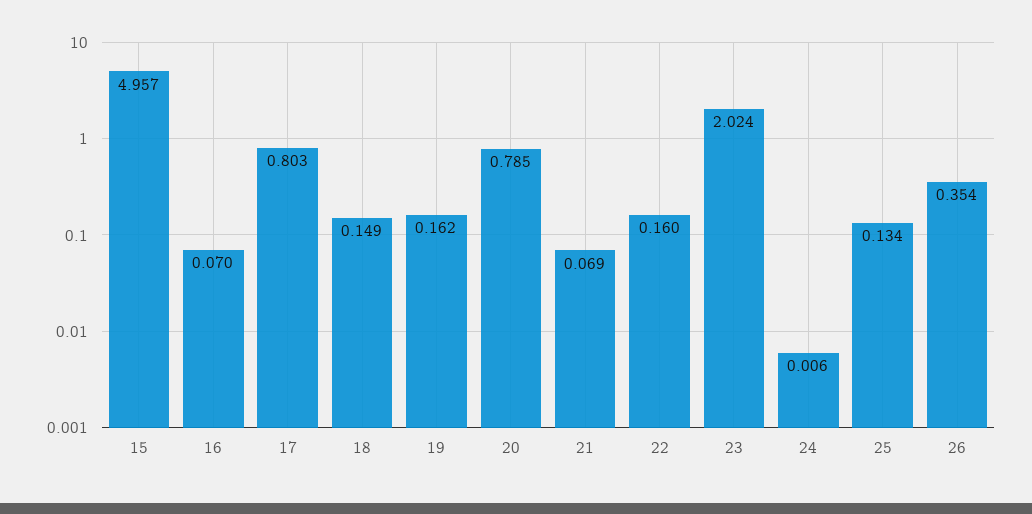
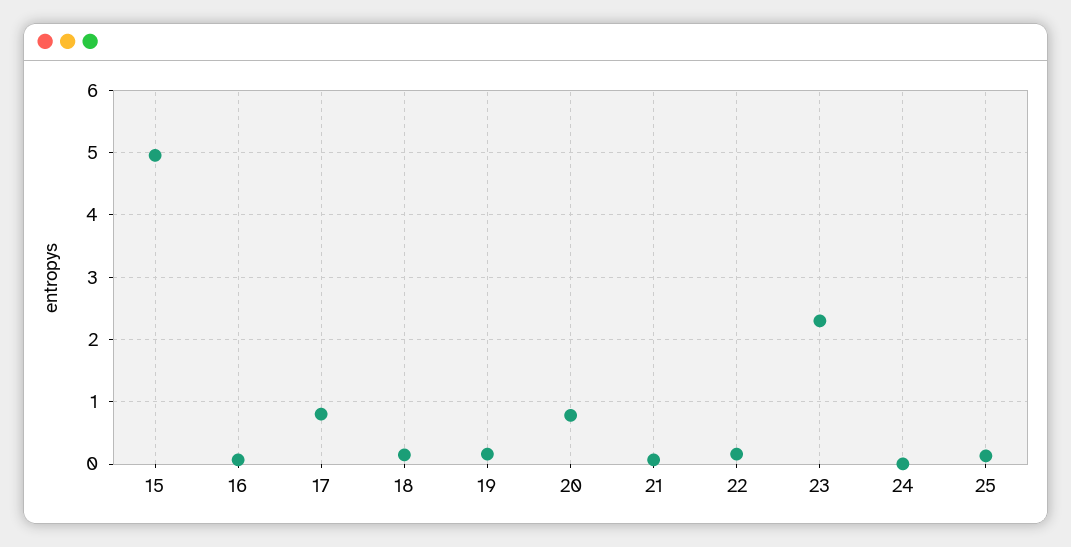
  {
    "15": 4.957,
    "16": 0.07,
    "17": 0.803,
    "18": 0.149,
    "19": 0.162,
    "20": 0.785,
    "21": 0.069,
    "22": 0.16,
-   "23": 2.024,
+   "23": 2.3,
    "24": 0.006,
-   "25": 0.134,
+   "25": 0.134
-   "26": 0.354
  }

